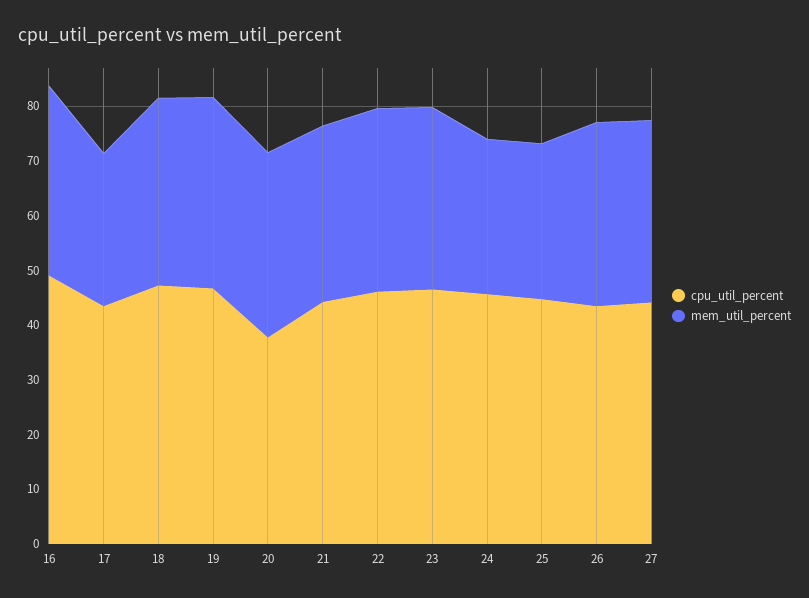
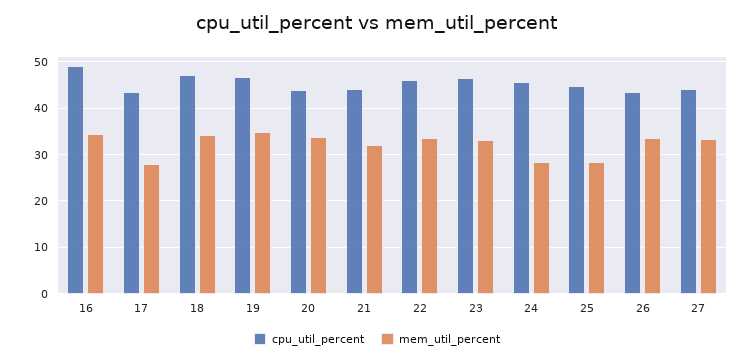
  {
    "cpu_util_percent": {
      "16": 50,
      "17": 44,
      "18": 48,
      "19": 46,
-     "20": 38,
+     "20": 44,
      "21": 44,
      "22": 46,
      "23": 46,
      "24": 46,
      "25": 44,
      "26": 44,
      "27": 44
    },
    "mem_util_percent": {
      "16": 34,
      "17": 28,
      "18": 34,
      "19": 34,
      "20": 34,
      "21": 32,
      "22": 34,
      "23": 34,
      "24": 28,
      "25": 28,
      "26": 34,
      "27": 34
    }
  }

